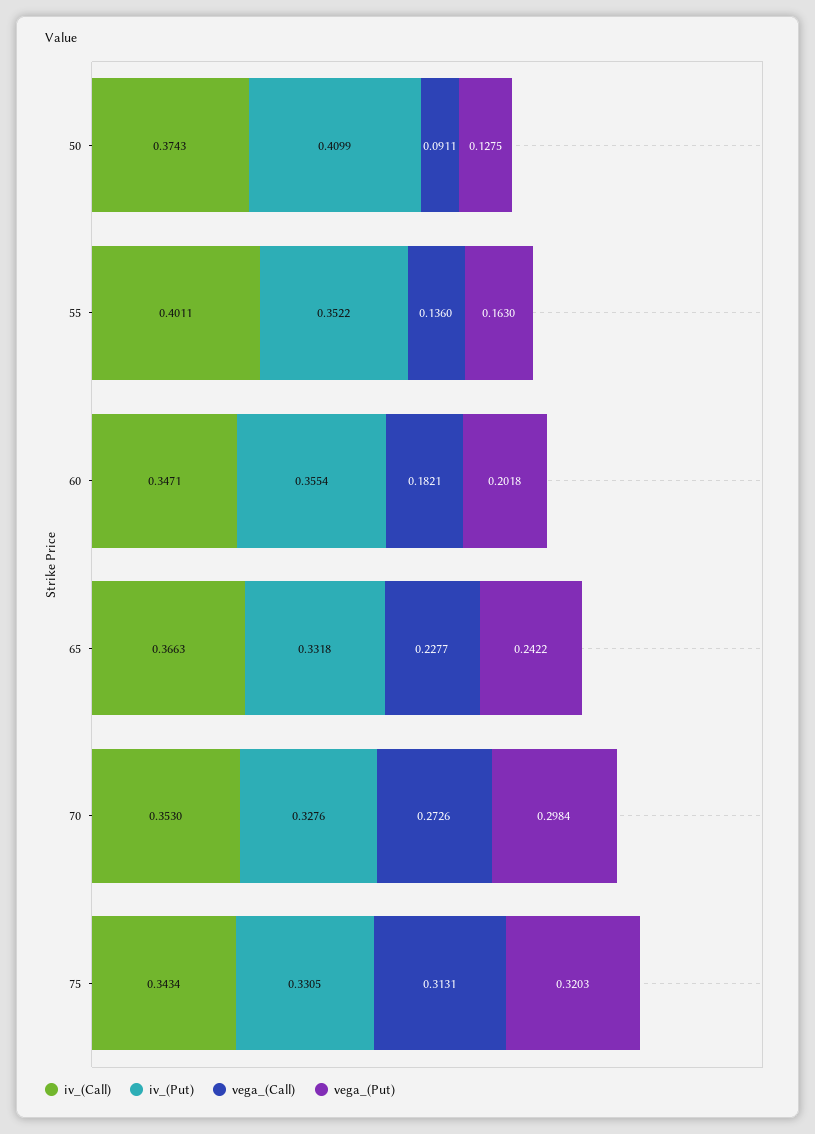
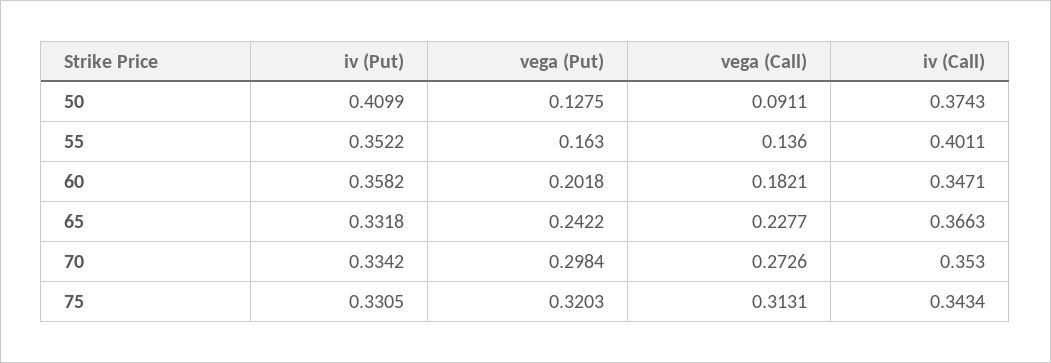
  {
    "iv_(Call)": {
      "50": 0.3743,
      "55": 0.4011,
      "60": 0.3471,
      "65": 0.3663,
      "70": 0.353,
      "75": 0.3434
    },
    "iv_(Put)": {
      "50": 0.4099,
      "55": 0.3522,
-     "60": 0.3554,
+     "60": 0.3582,
      "65": 0.3318,
-     "70": 0.3276,
+     "70": 0.3342,
      "75": 0.3305
    },
    "vega_(Call)": {
      "50": 0.0911,
      "55": 0.136,
      "60": 0.1821,
      "65": 0.2277,
      "70": 0.2726,
      "75": 0.3131
    },
    "vega_(Put)": {
      "50": 0.1275,
      "55": 0.163,
      "60": 0.2018,
      "65": 0.2422,
      "70": 0.2984,
      "75": 0.3203
    }
  }

